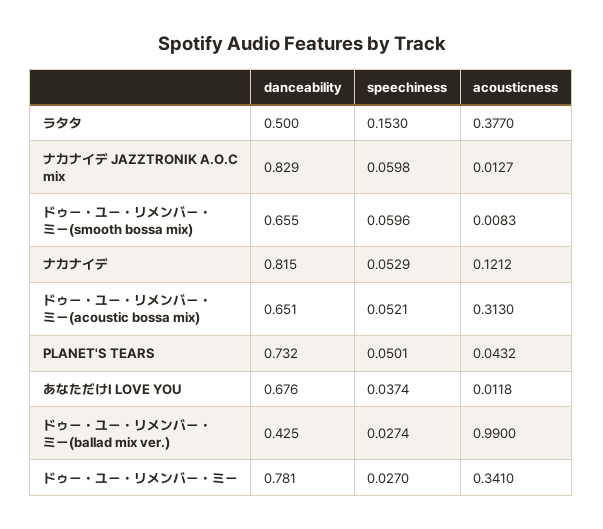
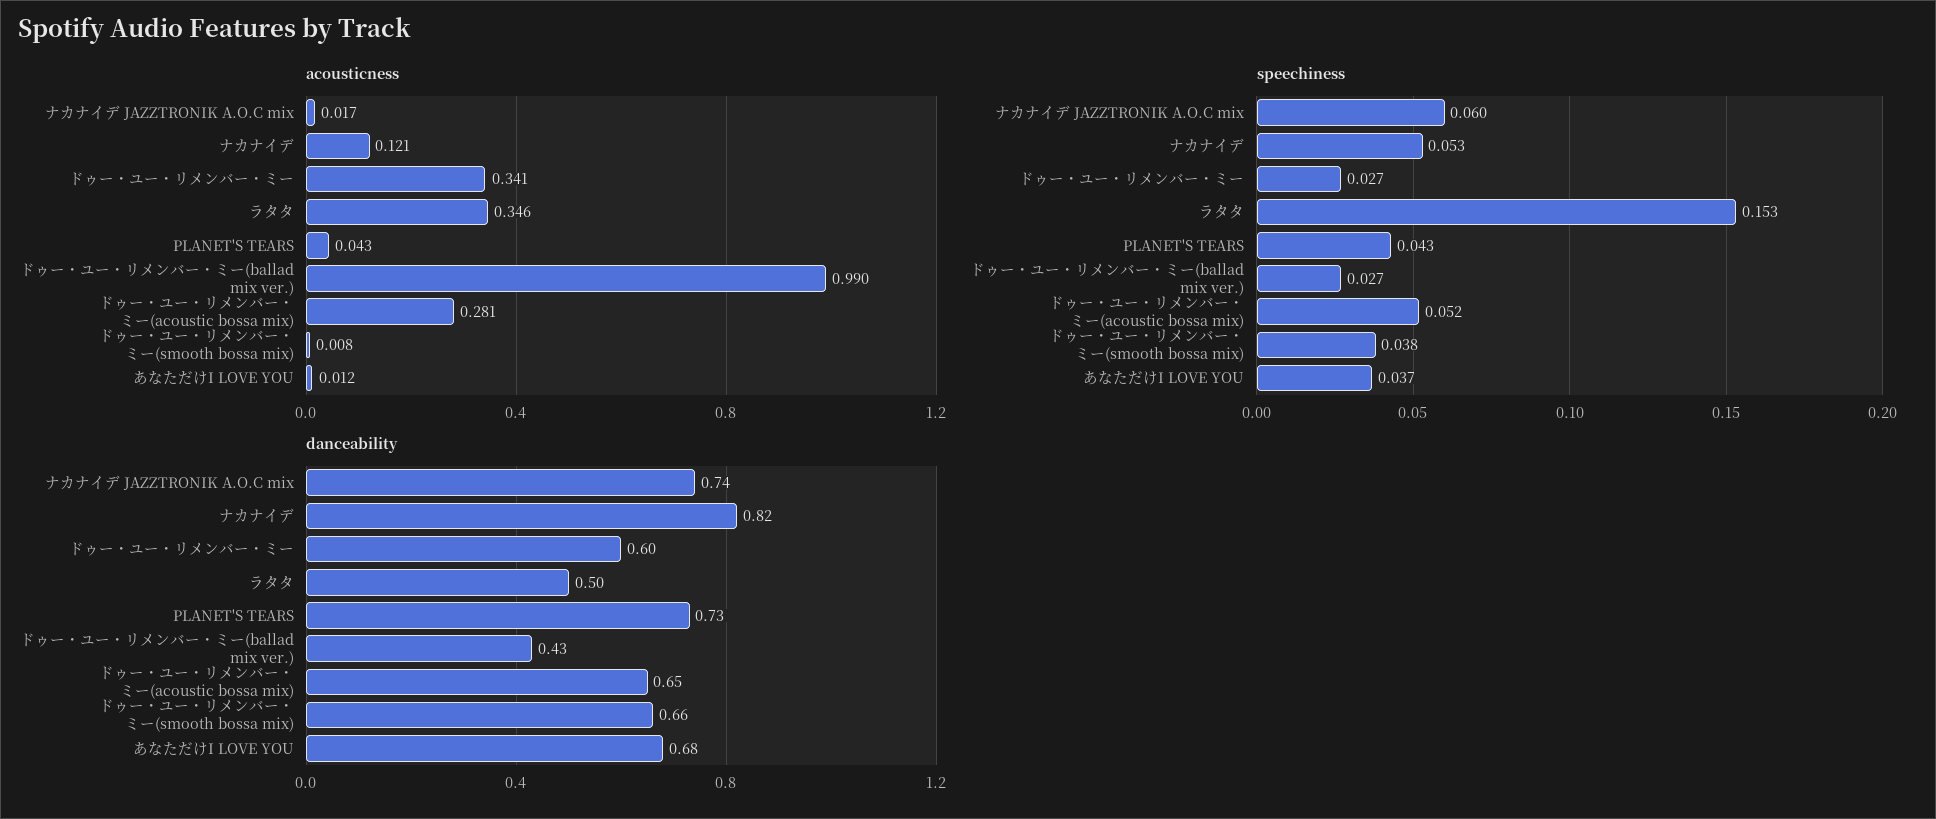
  {
    "danceability": {
      "ラタタ": 0.5,
-     "ナカナイデ JAZZTRONIK A.O.C mix": 0.829,
+     "ナカナイデ JAZZTRONIK A.O.C mix": 0.74,
      "ドゥー・ユー・リメンバー・ミー(smooth bossa mix)": 0.655,
      "ナカナイデ": 0.815,
      "ドゥー・ユー・リメンバー・ミー(acoustic bossa mix)": 0.651,
      "PLANET'S TEARS": 0.732,
      "あなただけI LOVE YOU": 0.676,
      "ドゥー・ユー・リメンバー・ミー(ballad mix ver.)": 0.425,
-     "ドゥー・ユー・リメンバー・ミー": 0.781
+     "ドゥー・ユー・リメンバー・ミー": 0.6
    },
    "speechiness": {
      "ラタタ": 0.153,
      "ナカナイデ JAZZTRONIK A.O.C mix": 0.0598,
-     "ドゥー・ユー・リメンバー・ミー(smooth bossa mix)": 0.0596,
+     "ドゥー・ユー・リメンバー・ミー(smooth bossa mix)": 0.038,
      "ナカナイデ": 0.0529,
      "ドゥー・ユー・リメンバー・ミー(acoustic bossa mix)": 0.0521,
-     "PLANET'S TEARS": 0.0501,
+     "PLANET'S TEARS": 0.043,
      "あなただけI LOVE YOU": 0.0374,
      "ドゥー・ユー・リメンバー・ミー(ballad mix ver.)": 0.0274,
      "ドゥー・ユー・リメンバー・ミー": 0.027
    },
    "acousticness": {
-     "ラタタ": 0.377,
+     "ラタタ": 0.346,
-     "ナカナイデ JAZZTRONIK A.O.C mix": 0.0127,
+     "ナカナイデ JAZZTRONIK A.O.C mix": 0.017,
      "ドゥー・ユー・リメンバー・ミー(smooth bossa mix)": 0.0083,
      "ナカナイデ": 0.1212,
-     "ドゥー・ユー・リメンバー・ミー(acoustic bossa mix)": 0.313,
+     "ドゥー・ユー・リメンバー・ミー(acoustic bossa mix)": 0.281,
      "PLANET'S TEARS": 0.0432,
      "あなただけI LOVE YOU": 0.0118,
      "ドゥー・ユー・リメンバー・ミー(ballad mix ver.)": 0.99,
      "ドゥー・ユー・リメンバー・ミー": 0.341
    }
  }

